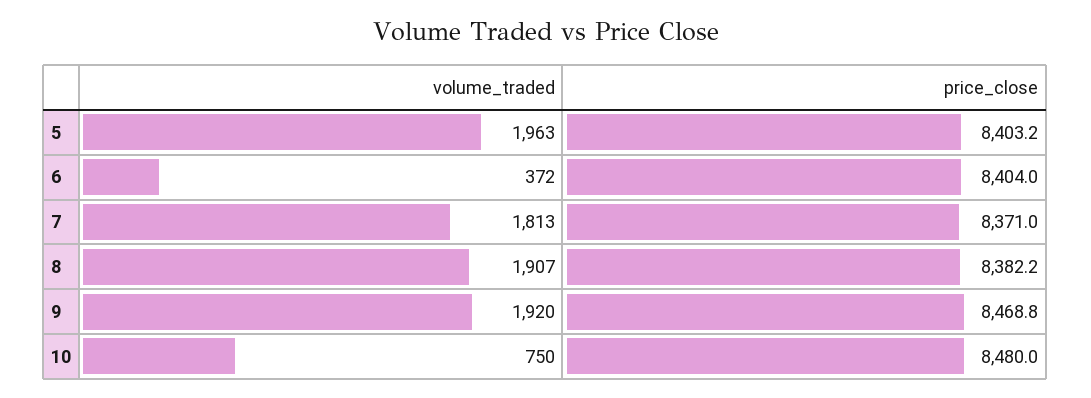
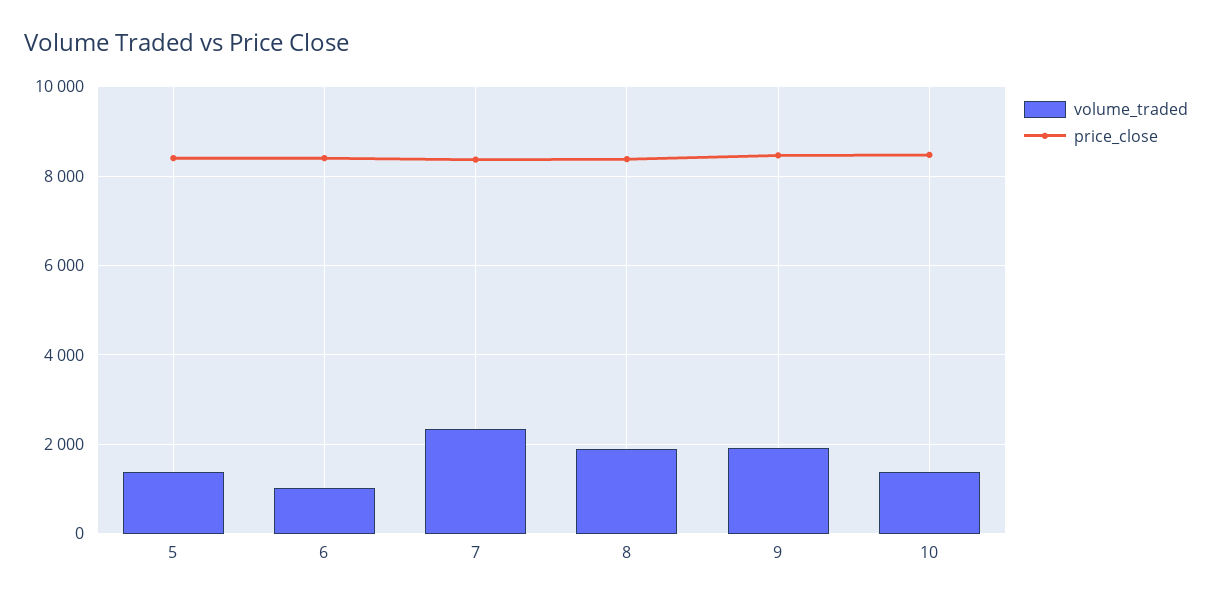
  {
    "volume_traded": {
-     "5": 1963,
+     "5": 1400,
-     "6": 372,
+     "6": 1000,
-     "7": 1813,
+     "7": 2400,
      "8": 1907,
      "9": 1920,
-     "10": 750
+     "10": 1400
    },
    "price_close": {
      "5": 8403.2,
      "6": 8404,
      "7": 8371,
      "8": 8382.2,
      "9": 8468.8,
      "10": 8480
    }
  }

